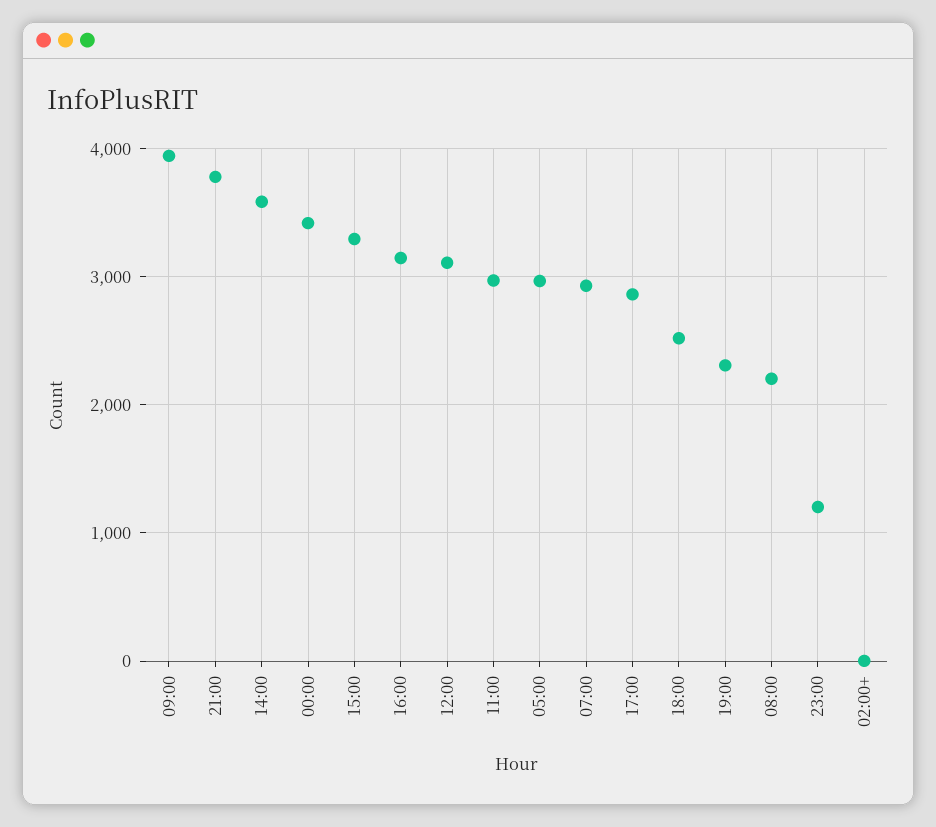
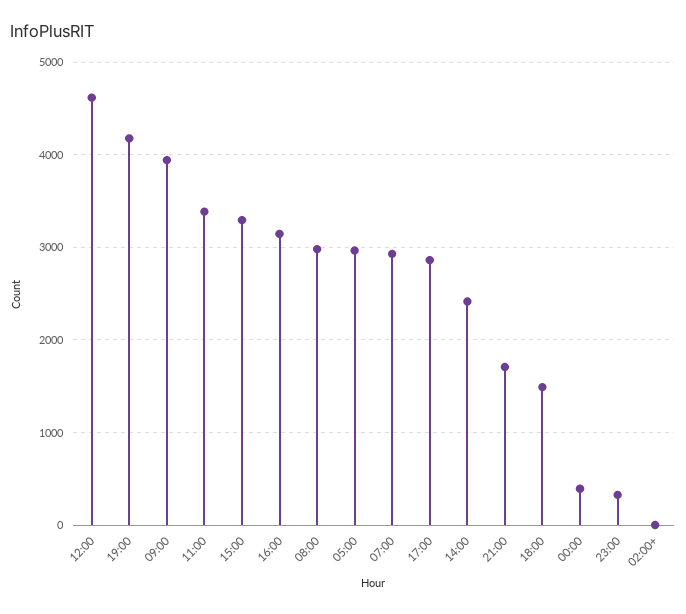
  {
    "09:00": 3900,
-   "21:00": 3800,
+   "21:00": 1700,
-   "14:00": 3600,
+   "14:00": 2400,
-   "00:00": 3400,
+   "00:00": 400,
    "15:00": 3300,
    "16:00": 3100,
-   "12:00": 3100,
+   "12:00": 4600,
-   "11:00": 3000,
+   "11:00": 3400,
    "05:00": 3000,
    "07:00": 2900,
    "17:00": 2900,
-   "18:00": 2500,
+   "18:00": 1500,
-   "19:00": 2300,
+   "19:00": 4200,
-   "08:00": 2200,
+   "08:00": 3000,
-   "23:00": 1200,
+   "23:00": 300,
    "02:00+": 0
  }

